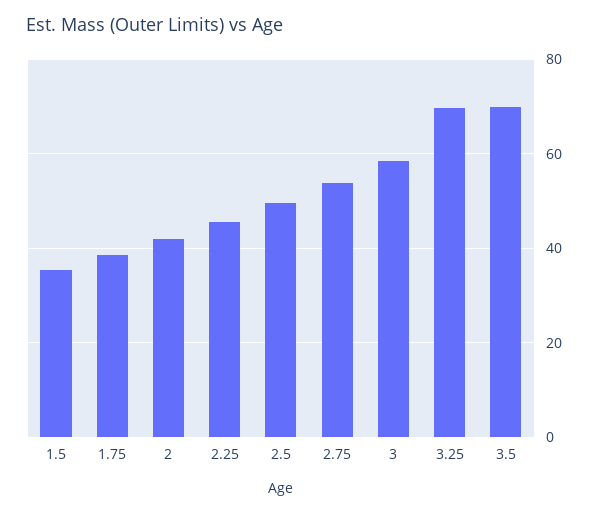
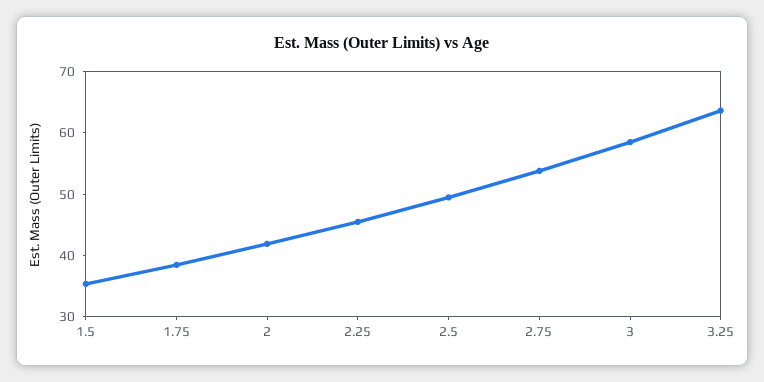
  {
    "1.5": 36,
    "1.75": 38,
    "2": 42,
    "2.25": 46,
    "2.5": 50,
    "2.75": 54,
    "3": 58,
-   "3.25": 70,
+   "3.25": 64
-   "3.5": 70
  }

